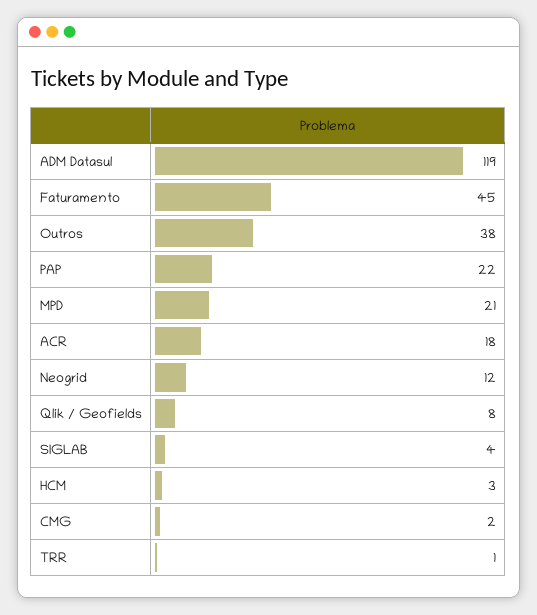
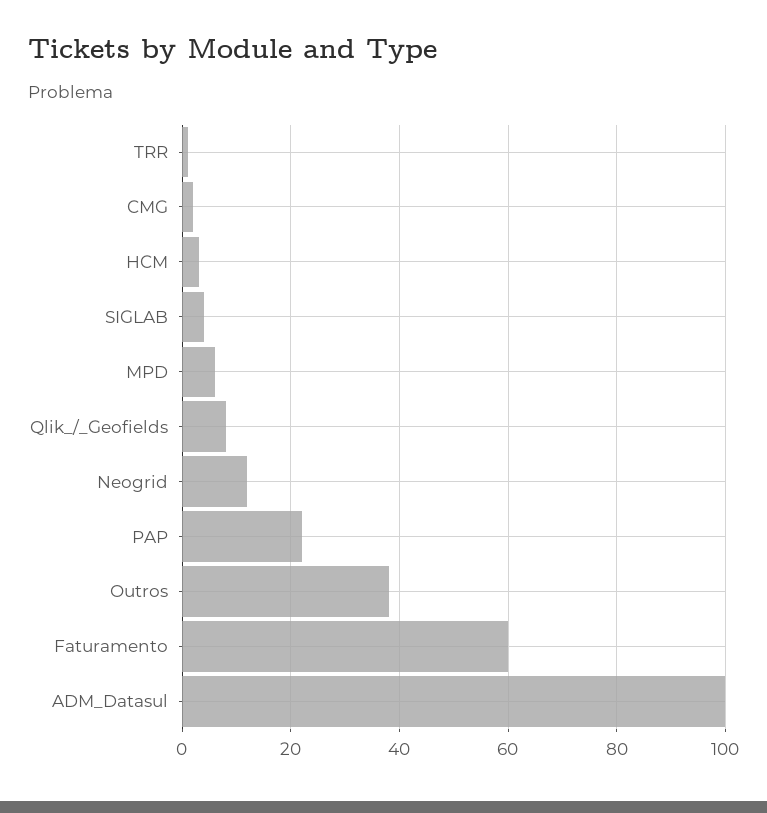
  {
-   "ADM Datasul": 119,
+   "ADM Datasul": 100,
-   "Faturamento": 45,
+   "Faturamento": 60,
    "Outros": 38,
    "PAP": 22,
-   "MPD": 21,
+   "MPD": 5,
-   "ACR": 18,
    "Neogrid": 12,
    "Qlik / Geofields": 8,
    "SIGLAB": 4,
    "HCM": 3,
    "CMG": 2,
    "TRR": 1
  }

